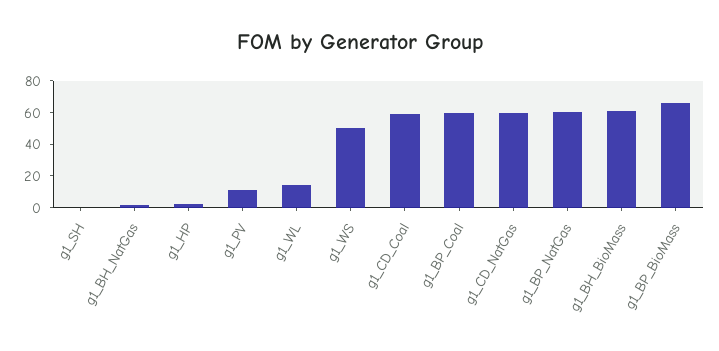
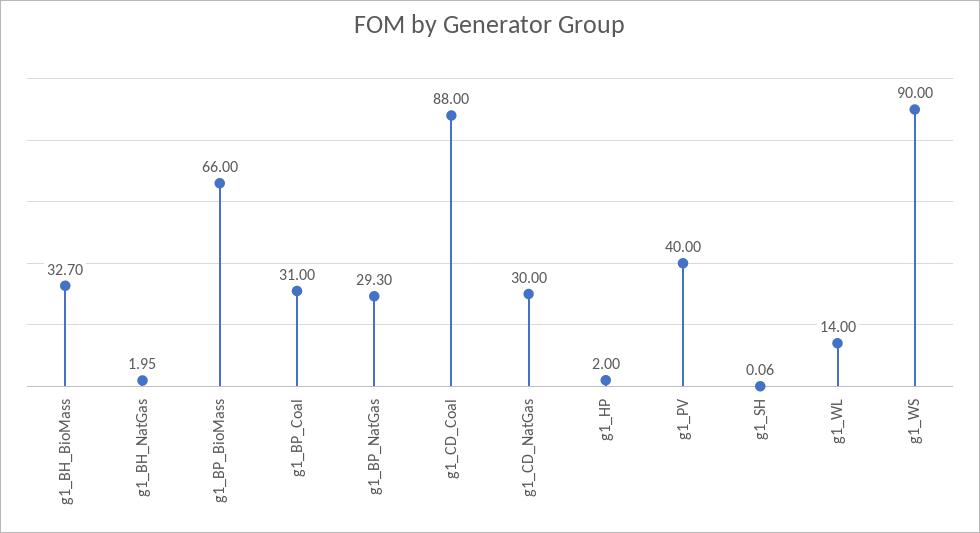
  {
    "g1_SH": 0.06,
    "g1_BH_NatGas": 1.95,
    "g1_HP": 2,
-   "g1_PV": 10,
+   "g1_PV": 40,
    "g1_WL": 14,
-   "g1_WS": 50,
+   "g1_WS": 90,
-   "g1_CD_Coal": 60,
+   "g1_CD_Coal": 88,
-   "g1_BP_Coal": 60,
+   "g1_BP_Coal": 31,
-   "g1_CD_NatGas": 60,
+   "g1_CD_NatGas": 30,
-   "g1_BP_NatGas": 60,
+   "g1_BP_NatGas": 29.3,
-   "g1_BH_BioMass": 60,
+   "g1_BH_BioMass": 32.7,
    "g1_BP_BioMass": 66
  }

